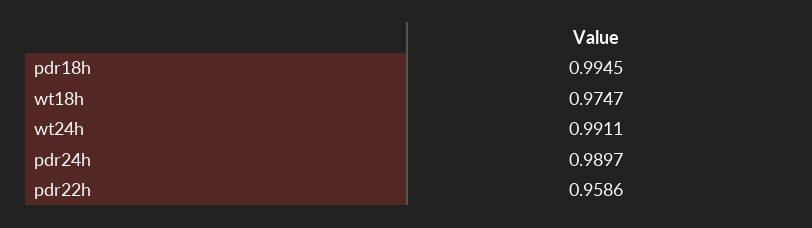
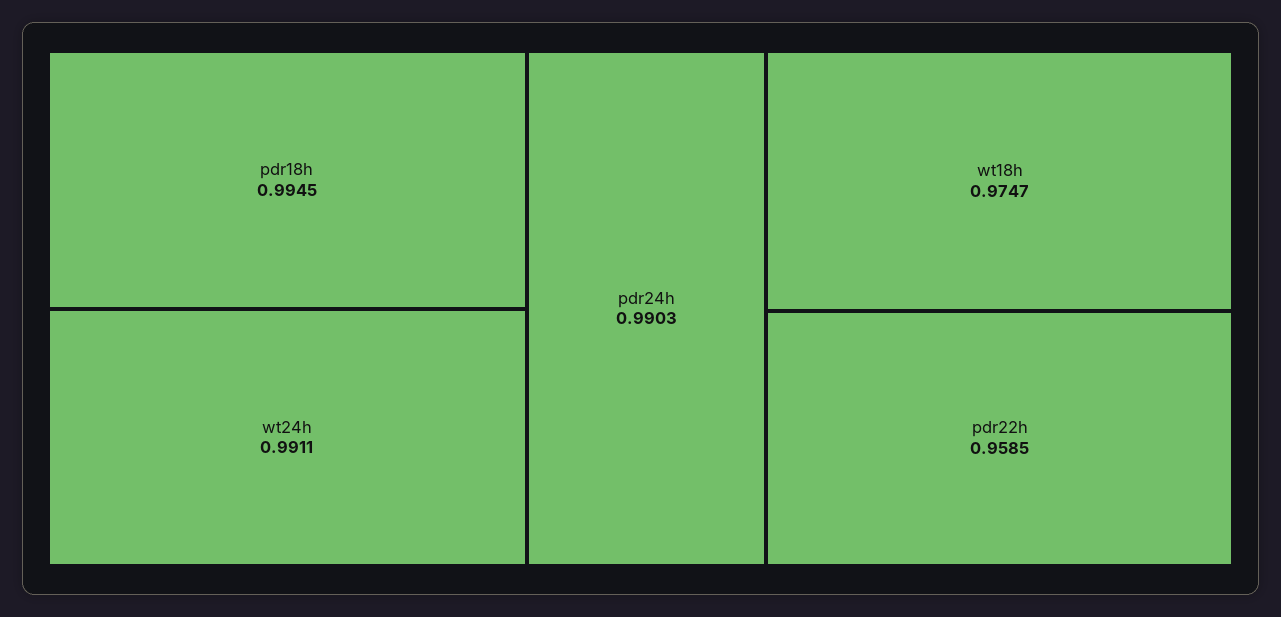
  {
    "pdr18h": 0.9945,
    "wt18h": 0.9747,
    "wt24h": 0.9911,
-   "pdr24h": 0.9897,
+   "pdr24h": 0.9903,
-   "pdr22h": 0.9586
+   "pdr22h": 0.9585
  }

